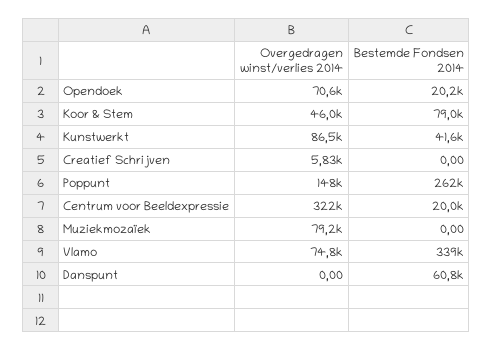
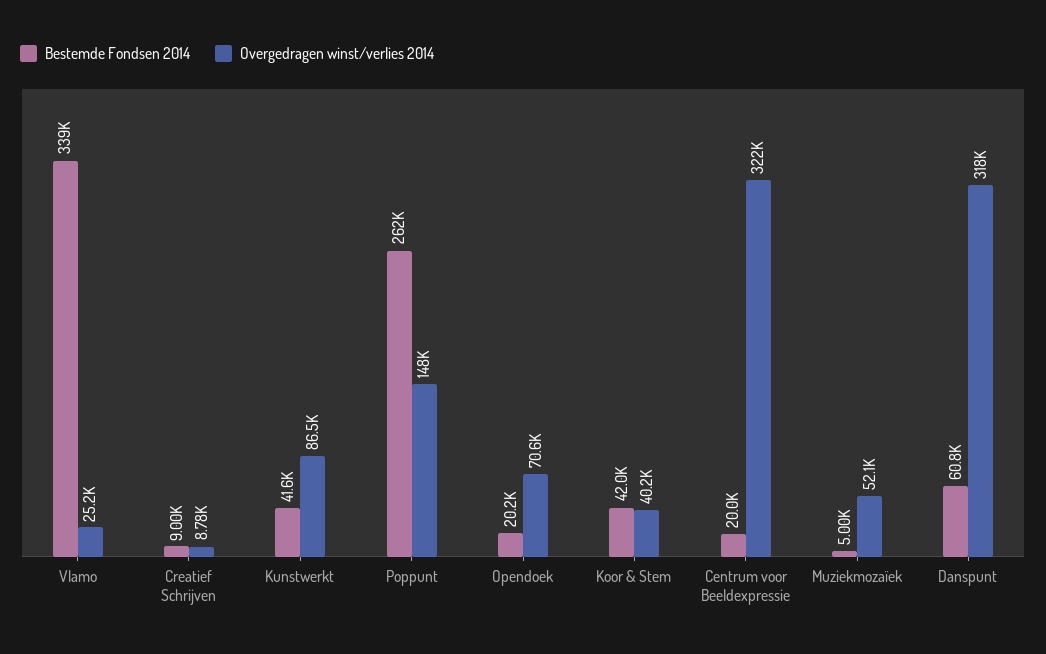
  {
    "Overgedragen winst/verlies 2014": {
      "Opendoek": 70600,
-     "Koor & Stem": 46000,
+     "Koor & Stem": 40200,
      "Kunstwerkt": 86500,
-     "Creatief Schrijven": 5830,
+     "Creatief Schrijven": 8780,
      "Poppunt": 148000,
      "Centrum voor Beeldexpressie": 322000,
-     "Muziekmozaïek": 79200,
+     "Muziekmozaïek": 52100,
-     "Vlamo": 74800,
+     "Vlamo": 25200,
-     "Danspunt": 0
+     "Danspunt": 318000
    },
    "Bestemde Fondsen 2014": {
      "Opendoek": 20200,
-     "Koor & Stem": 79000,
+     "Koor & Stem": 42000,
      "Kunstwerkt": 41600,
-     "Creatief Schrijven": 0,
+     "Creatief Schrijven": 9000,
      "Poppunt": 262000,
      "Centrum voor Beeldexpressie": 20000,
-     "Muziekmozaïek": 0,
+     "Muziekmozaïek": 5000,
      "Vlamo": 339000,
      "Danspunt": 60800
    }
  }

